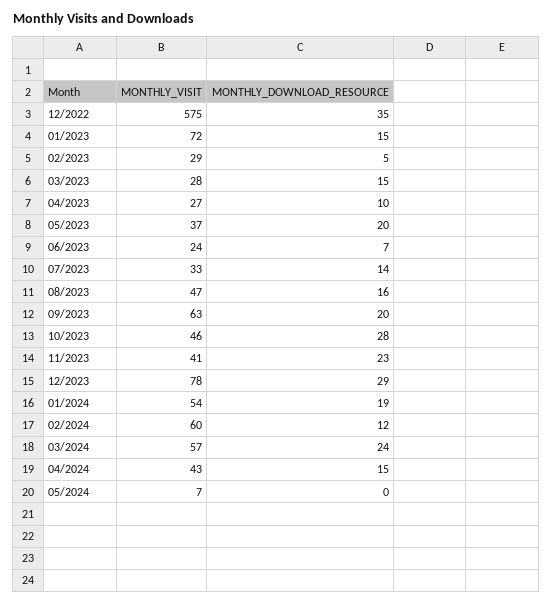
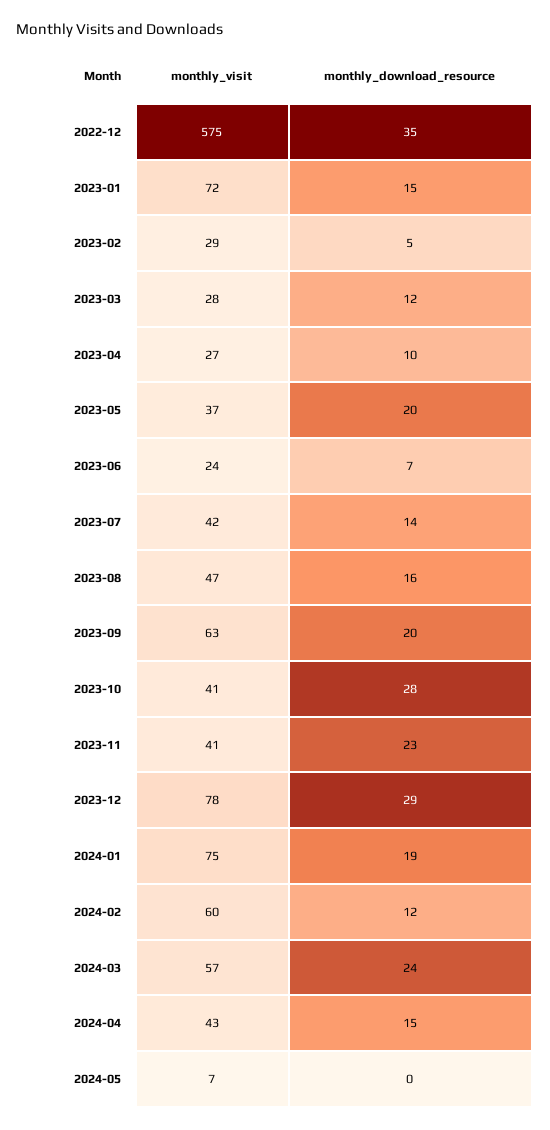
  {
    "MONTHLY_VISIT": {
      "12/2022": 575,
      "01/2023": 72,
      "02/2023": 29,
      "03/2023": 28,
      "04/2023": 27,
      "05/2023": 37,
      "06/2023": 24,
-     "07/2023": 33,
+     "07/2023": 42,
      "08/2023": 47,
      "09/2023": 63,
-     "10/2023": 46,
+     "10/2023": 41,
      "11/2023": 41,
      "12/2023": 78,
-     "01/2024": 54,
+     "01/2024": 75,
      "02/2024": 60,
      "03/2024": 57,
      "04/2024": 43,
      "05/2024": 7
    },
    "MONTHLY_DOWNLOAD_RESOURCE": {
      "12/2022": 35,
      "01/2023": 15,
      "02/2023": 5,
-     "03/2023": 15,
+     "03/2023": 12,
      "04/2023": 10,
      "05/2023": 20,
      "06/2023": 7,
      "07/2023": 14,
      "08/2023": 16,
      "09/2023": 20,
      "10/2023": 28,
      "11/2023": 23,
      "12/2023": 29,
      "01/2024": 19,
      "02/2024": 12,
      "03/2024": 24,
      "04/2024": 15,
      "05/2024": 0
    }
  }

